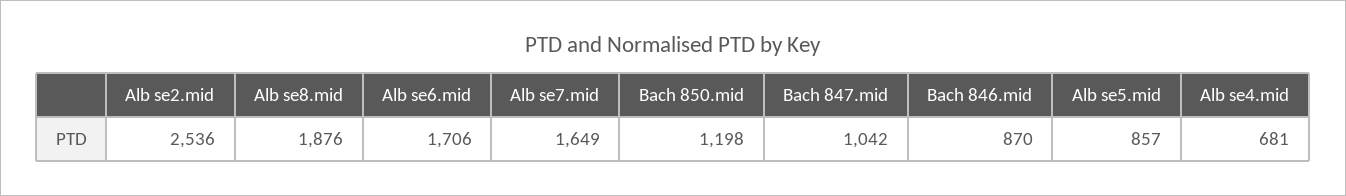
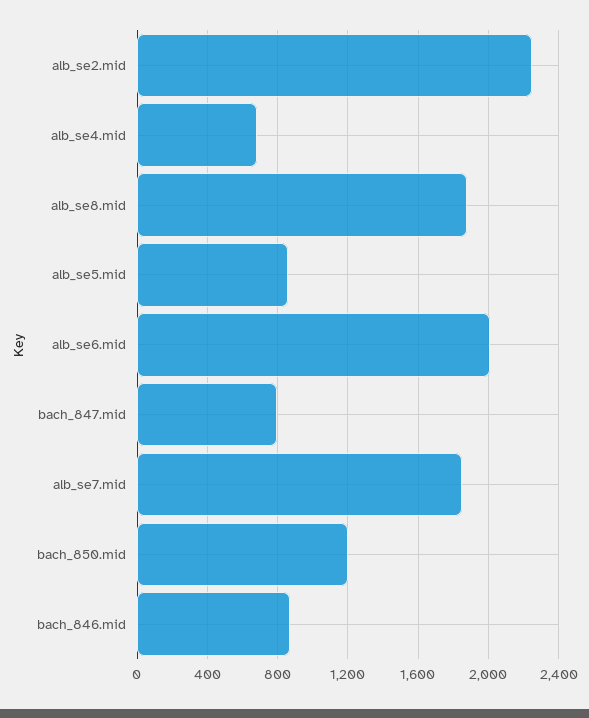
  {
-   "Alb se2.mid": 2536,
+   "Alb se2.mid": 2250,
    "Alb se8.mid": 1876,
-   "Alb se6.mid": 1706,
+   "Alb se6.mid": 2000,
-   "Alb se7.mid": 1649,
+   "Alb se7.mid": 1850,
    "Bach 850.mid": 1198,
-   "Bach 847.mid": 1042,
+   "Bach 847.mid": 800,
    "Bach 846.mid": 870,
    "Alb se5.mid": 857,
    "Alb se4.mid": 681
  }

